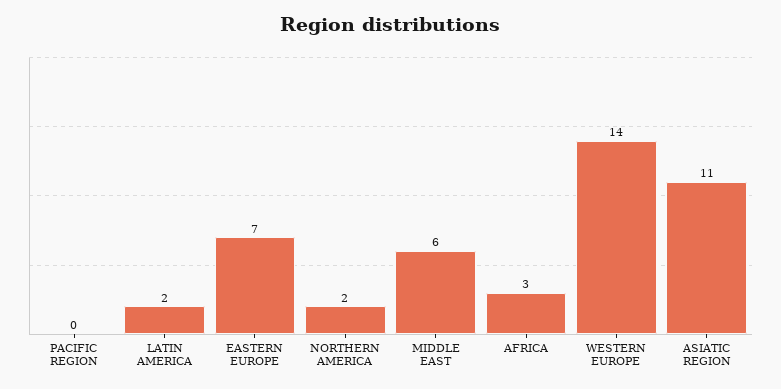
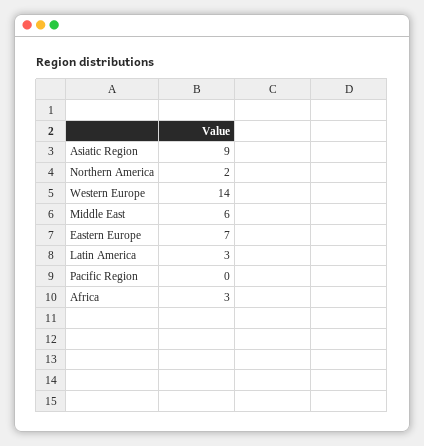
  {
    "PACIFIC REGION": 0,
-   "LATIN AMERICA": 2,
+   "LATIN AMERICA": 3,
    "EASTERN EUROPE": 7,
    "NORTHERN AMERICA": 2,
    "MIDDLE EAST": 6,
    "AFRICA": 3,
    "WESTERN EUROPE": 14,
-   "ASIATIC REGION": 11
+   "ASIATIC REGION": 9
  }

